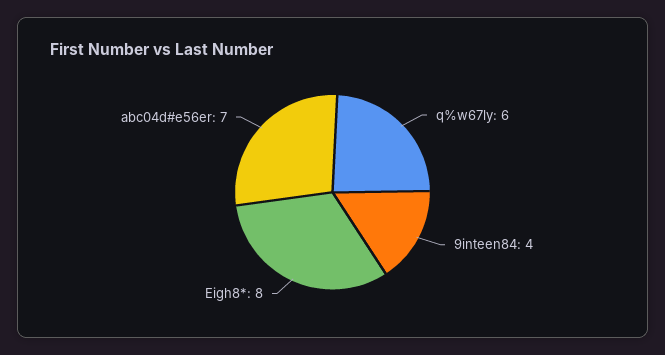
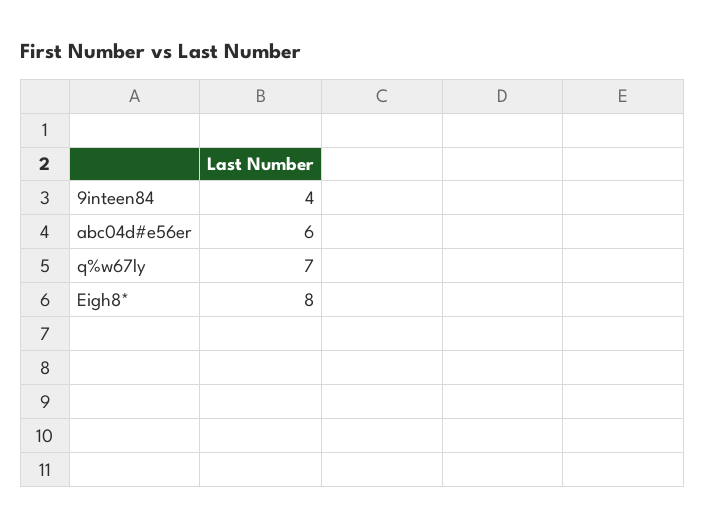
  {
-   "q%w67ly": 6,
+   "q%w67ly": 7,
    "9inteen84": 4,
    "Eigh8*": 8,
-   "abc04d#e56er": 7
+   "abc04d#e56er": 6
  }

